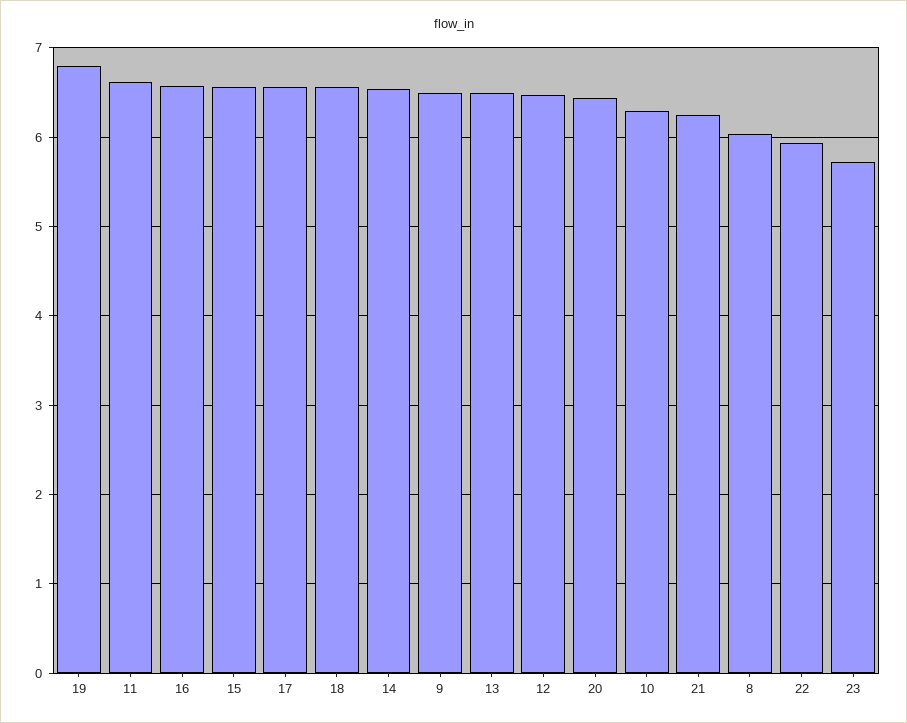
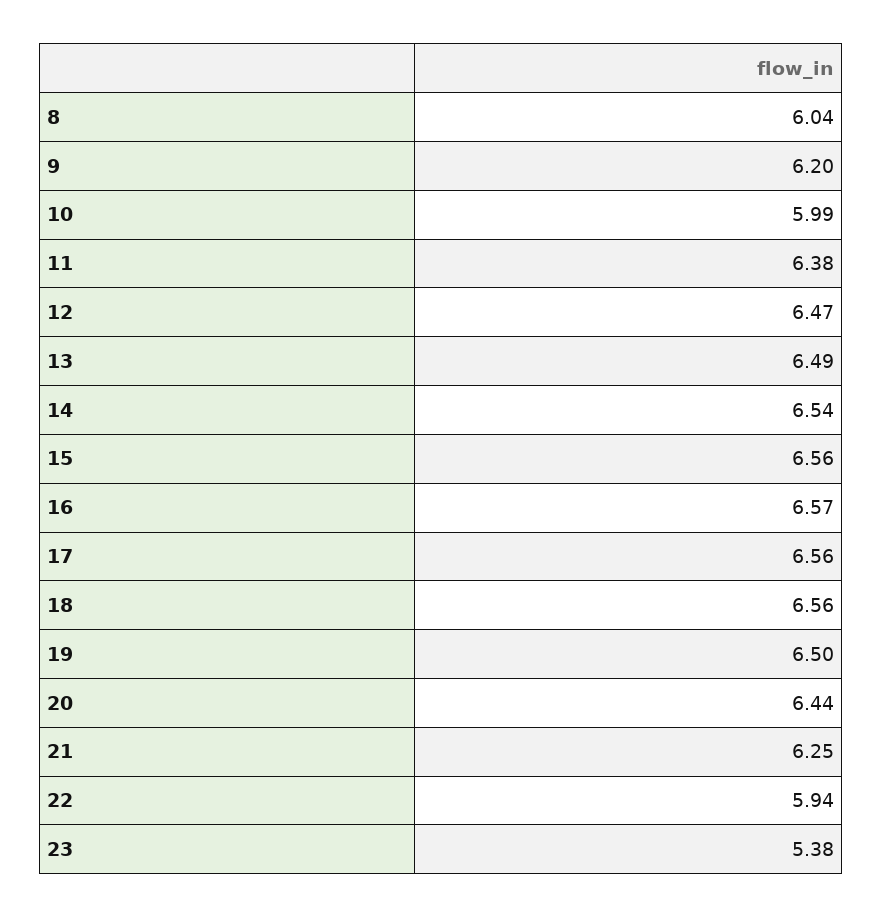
  {
-   "19": 6.8,
+   "19": 6.5,
-   "11": 6.6,
+   "11": 6.38,
    "16": 6.57,
    "15": 6.56,
    "17": 6.56,
    "18": 6.56,
    "14": 6.54,
-   "9": 6.5,
+   "9": 6.2,
    "13": 6.49,
    "12": 6.47,
    "20": 6.44,
-   "10": 6.3,
+   "10": 5.99,
    "21": 6.25,
    "8": 6.04,
    "22": 5.94,
-   "23": 5.7
+   "23": 5.38
  }

